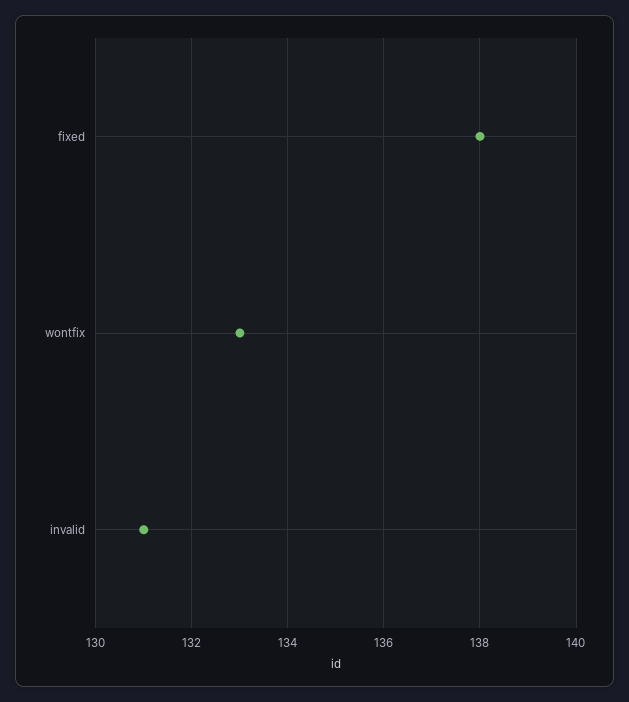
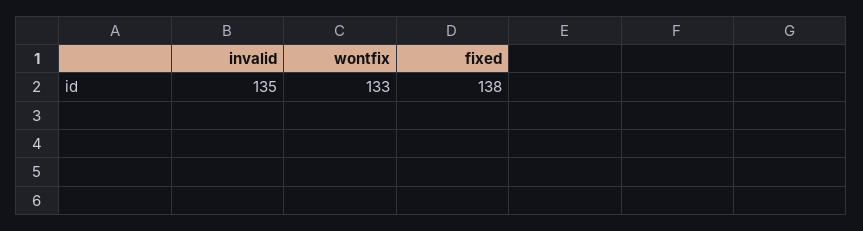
  {
    "fixed": 138,
    "wontfix": 133,
-   "invalid": 131
+   "invalid": 135
  }

